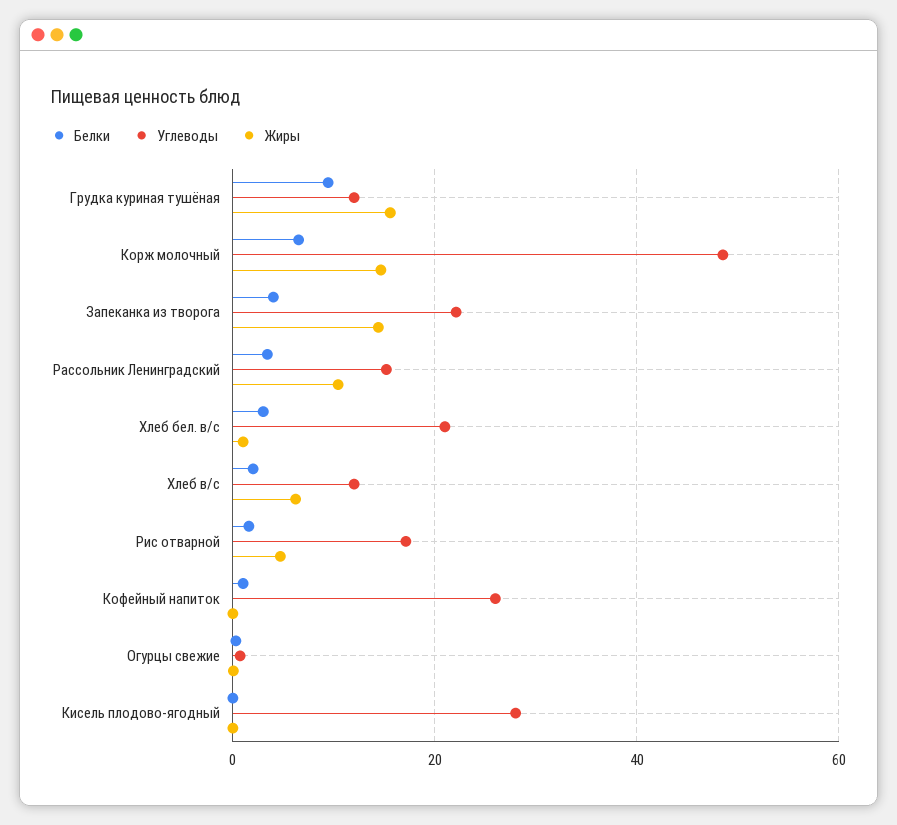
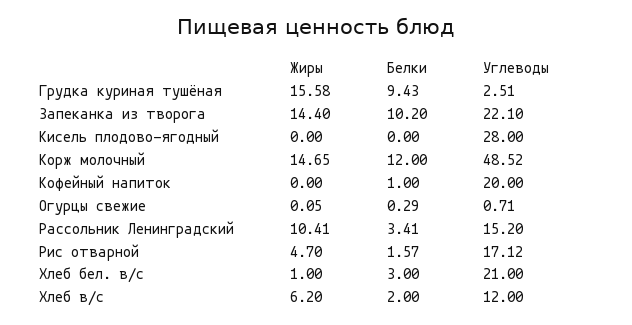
  {
    "Белки": {
      "Грудка куриная тушёная": 9.43,
-     "Корж молочный": 6,
+     "Корж молочный": 12,
-     "Запеканка из творога": 4,
+     "Запеканка из творога": 10.2,
      "Рассольник Ленинградский": 3.41,
      "Хлеб бел. в/с": 3,
      "Хлеб в/с": 2,
      "Рис отварной": 1.57,
      "Кофейный напиток": 1,
      "Огурцы свежие": 0.29,
      "Кисель плодово-ягодный": 0
    },
    "Углеводы": {
-     "Грудка куриная тушёная": 12,
+     "Грудка куриная тушёная": 2.51,
      "Корж молочный": 48.52,
      "Запеканка из творога": 22.1,
      "Рассольник Ленинградский": 15.2,
      "Хлеб бел. в/с": 21,
      "Хлеб в/с": 12,
      "Рис отварной": 17.12,
-     "Кофейный напиток": 26,
+     "Кофейный напиток": 20,
      "Огурцы свежие": 0.71,
      "Кисель плодово-ягодный": 28
    },
    "Жиры": {
      "Грудка куриная тушёная": 15.58,
      "Корж молочный": 14.65,
      "Запеканка из творога": 14.4,
      "Рассольник Ленинградский": 10.41,
      "Хлеб бел. в/с": 1,
      "Хлеб в/с": 6.2,
      "Рис отварной": 4.7,
      "Кофейный напиток": 0,
      "Огурцы свежие": 0.05,
      "Кисель плодово-ягодный": 0
    }
  }

